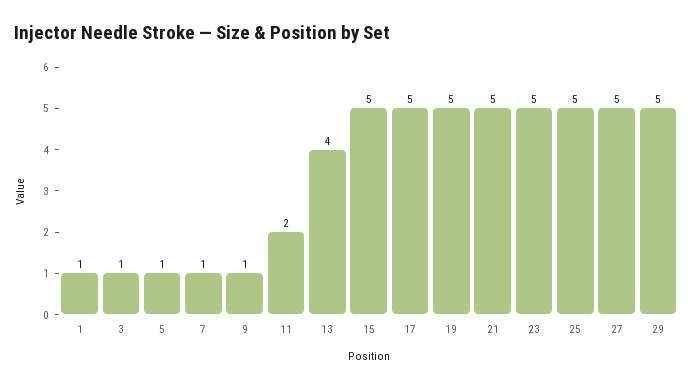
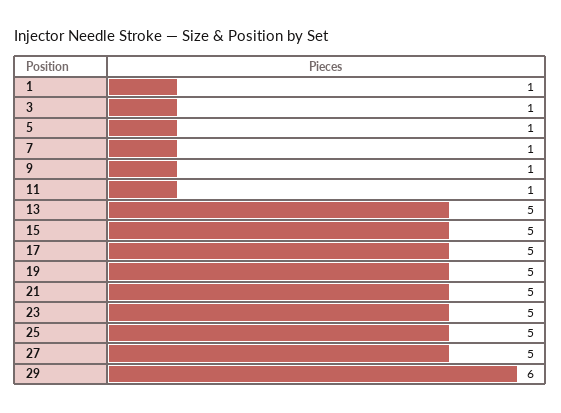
  {
    "1": 1,
    "3": 1,
    "5": 1,
    "7": 1,
    "9": 1,
-   "11": 2,
+   "11": 1,
-   "13": 4,
+   "13": 5,
    "15": 5,
    "17": 5,
    "19": 5,
    "21": 5,
    "23": 5,
    "25": 5,
    "27": 5,
-   "29": 5
+   "29": 6
  }

